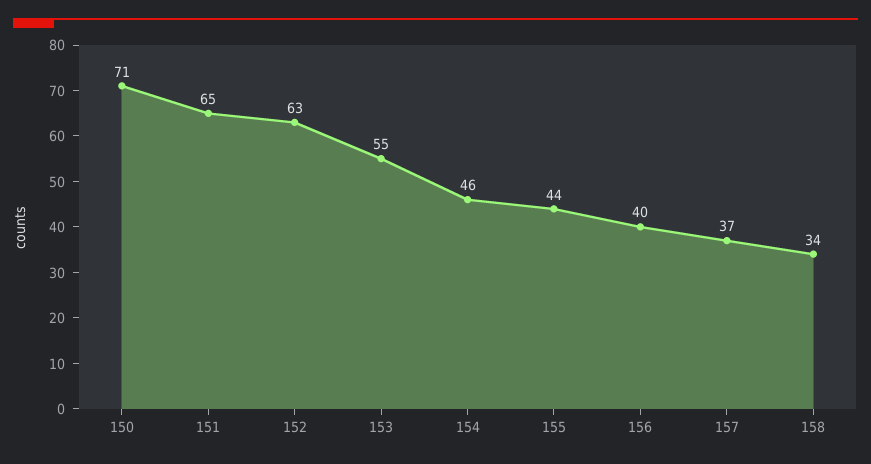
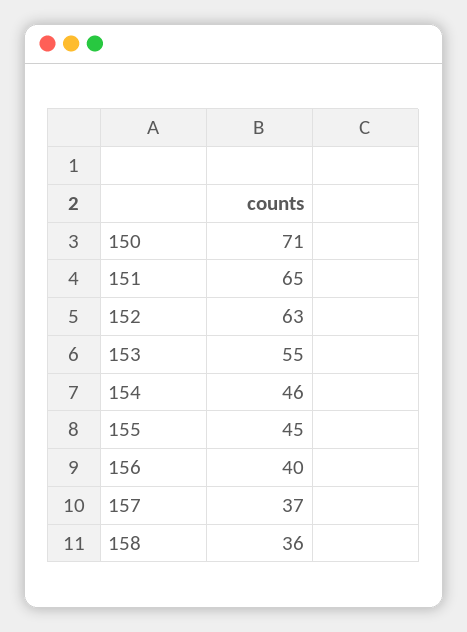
  {
    "150": 71,
    "151": 65,
    "152": 63,
    "153": 55,
    "154": 46,
-   "155": 44,
+   "155": 45,
    "156": 40,
    "157": 37,
-   "158": 34
+   "158": 36
  }

